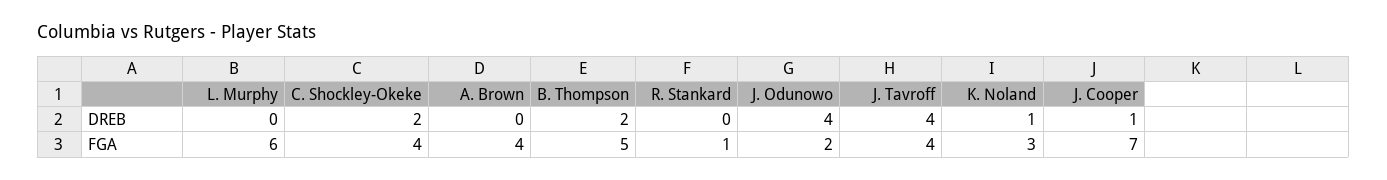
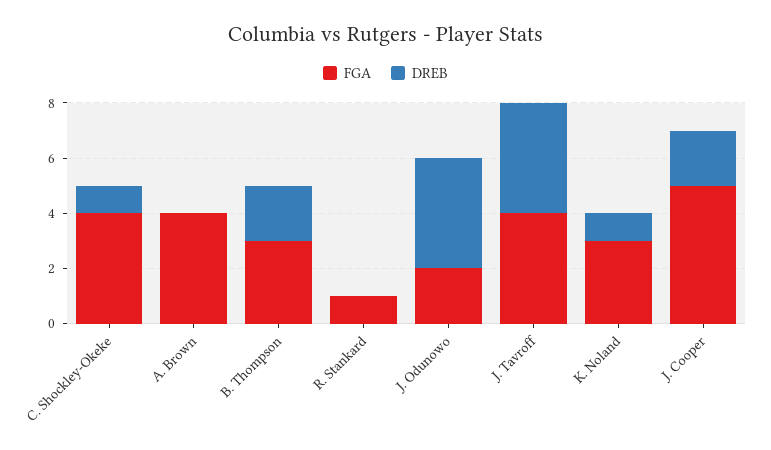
  {
    "DREB": {
-     "L. Murphy": 0,
-     "C. Shockley-Okeke": 2,
+     "C. Shockley-Okeke": 1,
      "A. Brown": 0,
      "B. Thompson": 2,
      "R. Stankard": 0,
      "J. Odunowo": 4,
      "J. Tavroff": 4,
      "K. Noland": 1,
-     "J. Cooper": 1
+     "J. Cooper": 2
    },
    "FGA": {
-     "L. Murphy": 6,
      "C. Shockley-Okeke": 4,
      "A. Brown": 4,
-     "B. Thompson": 5,
+     "B. Thompson": 3,
      "R. Stankard": 1,
      "J. Odunowo": 2,
      "J. Tavroff": 4,
      "K. Noland": 3,
-     "J. Cooper": 7
+     "J. Cooper": 5
    }
  }

